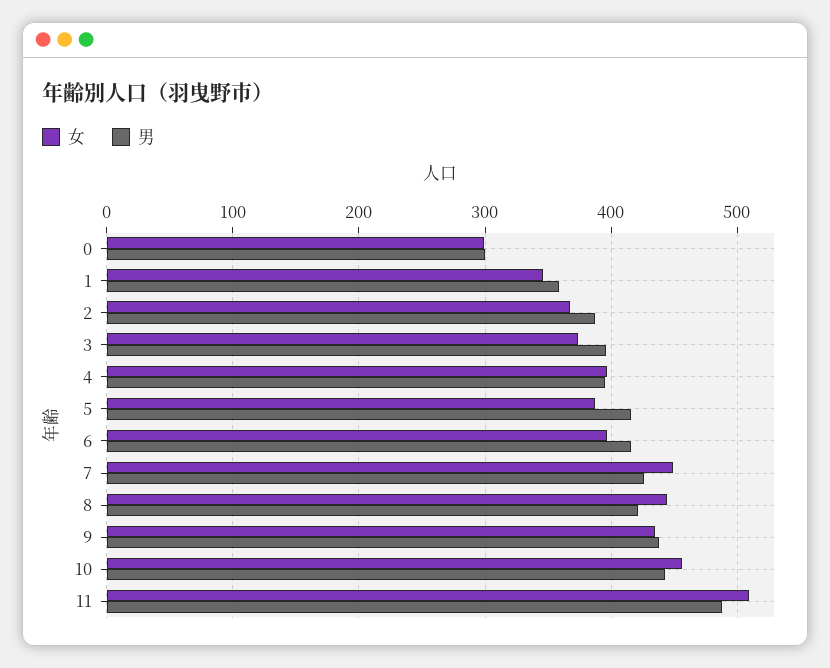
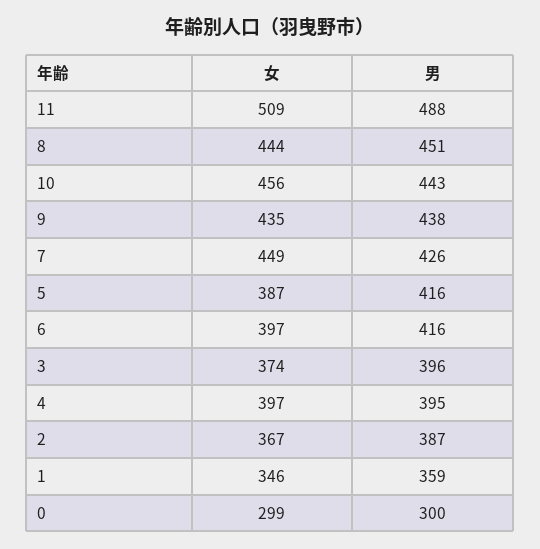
  {
    "女": {
      "0": 299,
      "1": 346,
      "2": 367,
      "3": 374,
      "4": 397,
      "5": 387,
      "6": 397,
      "7": 449,
      "8": 444,
      "9": 435,
      "10": 456,
      "11": 509
    },
    "男": {
      "0": 300,
      "1": 359,
      "2": 387,
      "3": 396,
      "4": 395,
      "5": 416,
      "6": 416,
      "7": 426,
-     "8": 420,
+     "8": 451,
      "9": 438,
      "10": 443,
      "11": 488
    }
  }

